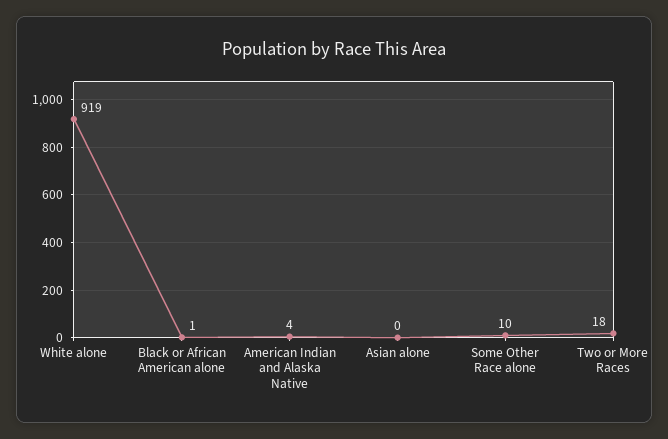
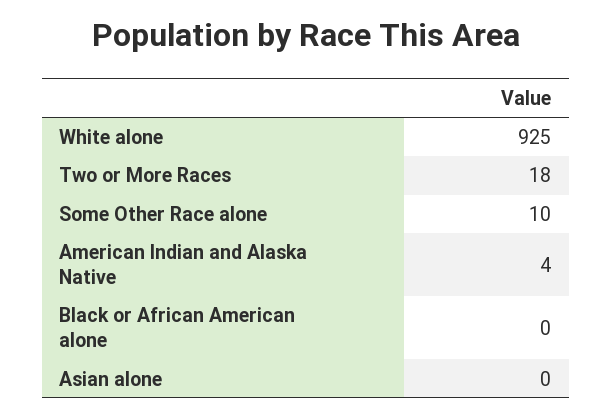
  {
-   "White alone": 919,
+   "White alone": 925,
-   "Black or African American alone": 1,
+   "Black or African American alone": 0,
    "American Indian and Alaska Native": 4,
    "Asian alone": 0,
    "Some Other Race alone": 10,
    "Two or More Races": 18
  }

